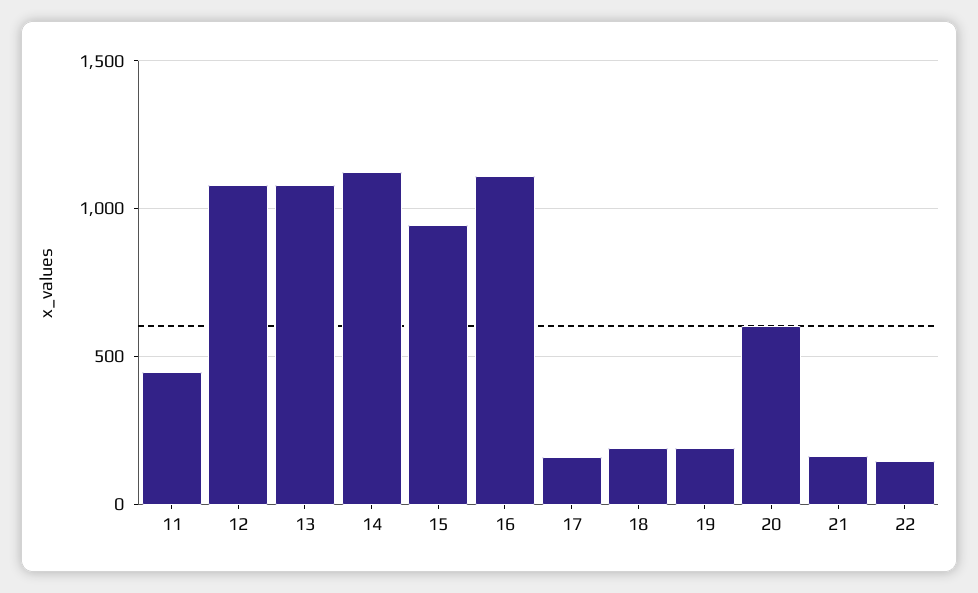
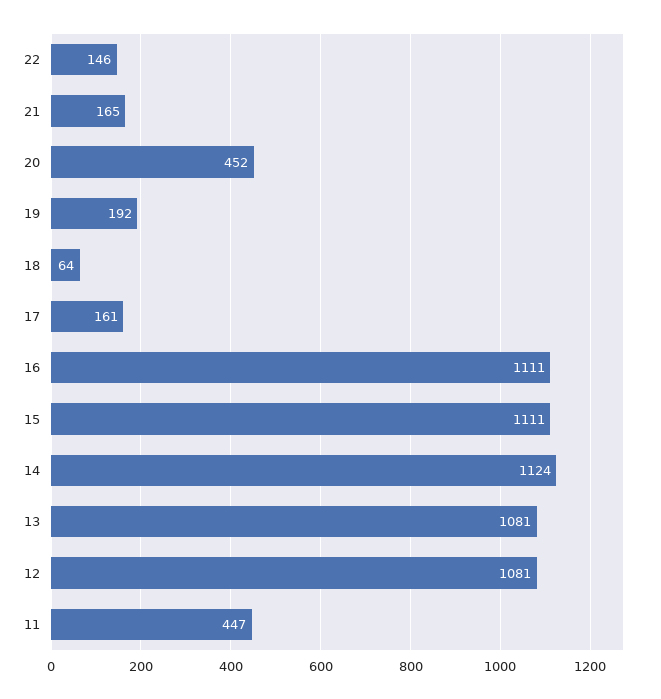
  {
    "11": 447,
    "12": 1081,
    "13": 1081,
    "14": 1124,
-   "15": 950,
+   "15": 1111,
    "16": 1111,
    "17": 161,
-   "18": 200,
+   "18": 64,
    "19": 192,
-   "20": 600,
+   "20": 452,
    "21": 165,
    "22": 146
  }

